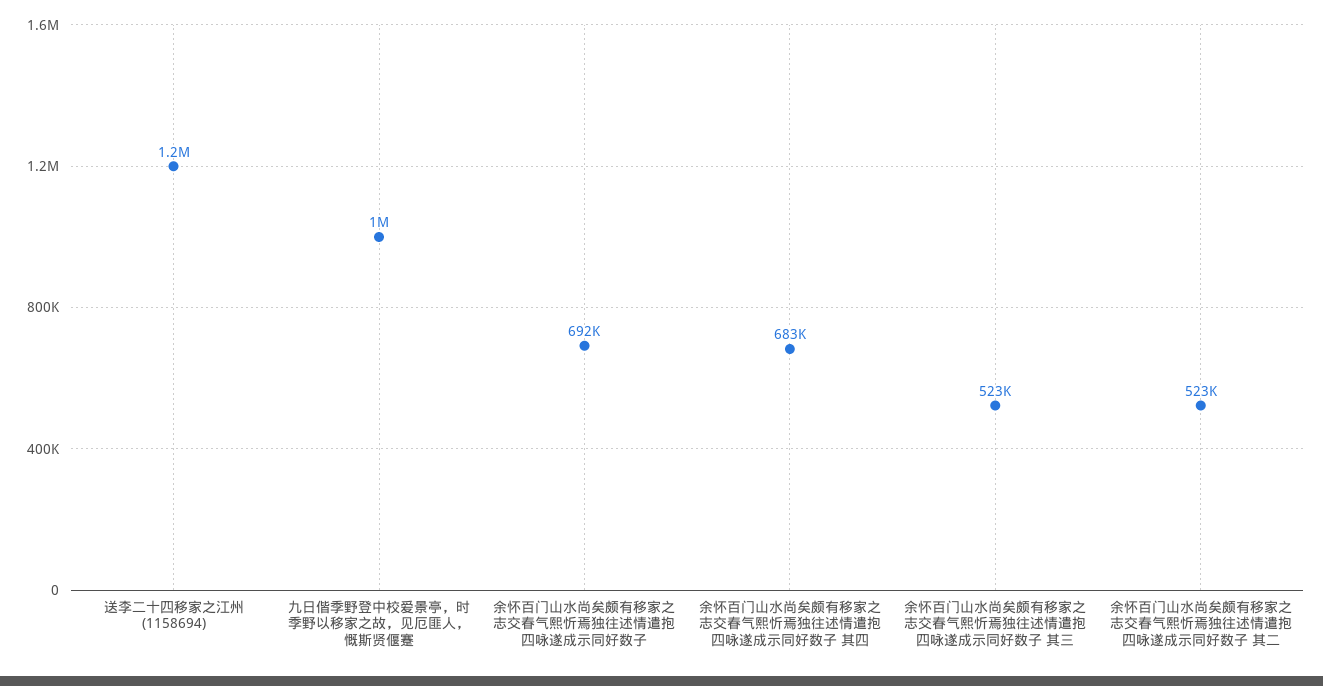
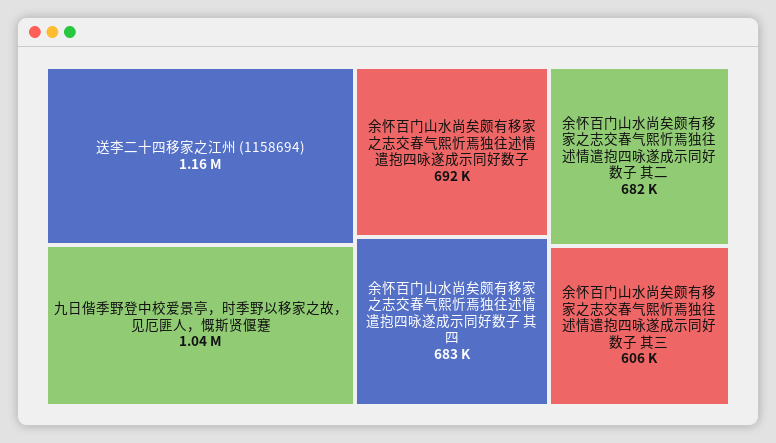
  {
    "送李二十四移家之江州 (1158694)": 1160000,
    "九日偕季野登中校爱景亭，时季野以移家之故，见厄匪人，慨斯贤偃蹇": 1040000,
    "余怀百门山水尚矣颇有移家之志交春气熙忻焉独往述情遣抱四咏遂成示同好数子": 692000,
    "余怀百门山水尚矣颇有移家之志交春气熙忻焉独往述情遣抱四咏遂成示同好数子 其四": 683000,
-   "余怀百门山水尚矣颇有移家之志交春气熙忻焉独往述情遣抱四咏遂成示同好数子 其三": 523000,
+   "余怀百门山水尚矣颇有移家之志交春气熙忻焉独往述情遣抱四咏遂成示同好数子 其三": 606000,
-   "余怀百门山水尚矣颇有移家之志交春气熙忻焉独往述情遣抱四咏遂成示同好数子 其二": 523000
+   "余怀百门山水尚矣颇有移家之志交春气熙忻焉独往述情遣抱四咏遂成示同好数子 其二": 682000
  }

